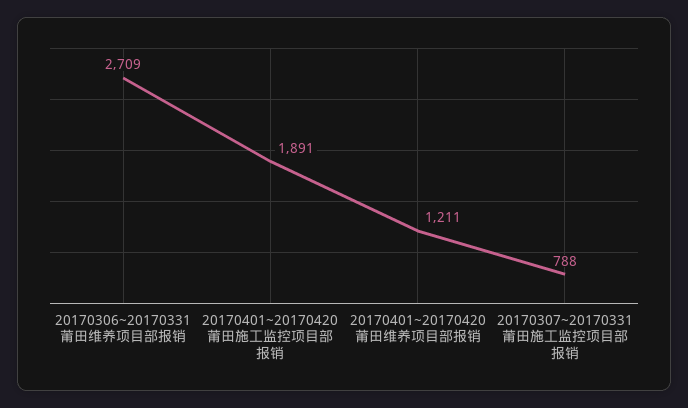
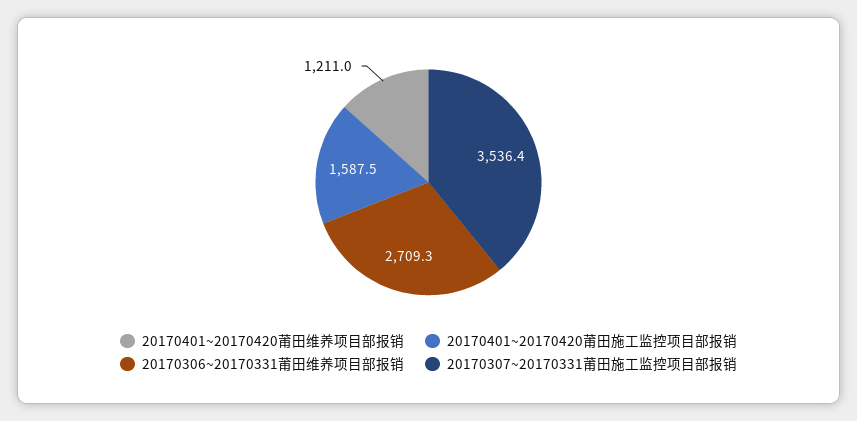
  {
    "20170306~20170331莆田维养项目部报销": 2709.3,
-   "20170401~20170420莆田施工监控项目部报销": 1891,
+   "20170401~20170420莆田施工监控项目部报销": 1587.5,
    "20170401~20170420莆田维养项目部报销": 1211,
-   "20170307~20170331莆田施工监控项目部报销": 788
+   "20170307~20170331莆田施工监控项目部报销": 3536.4
  }

